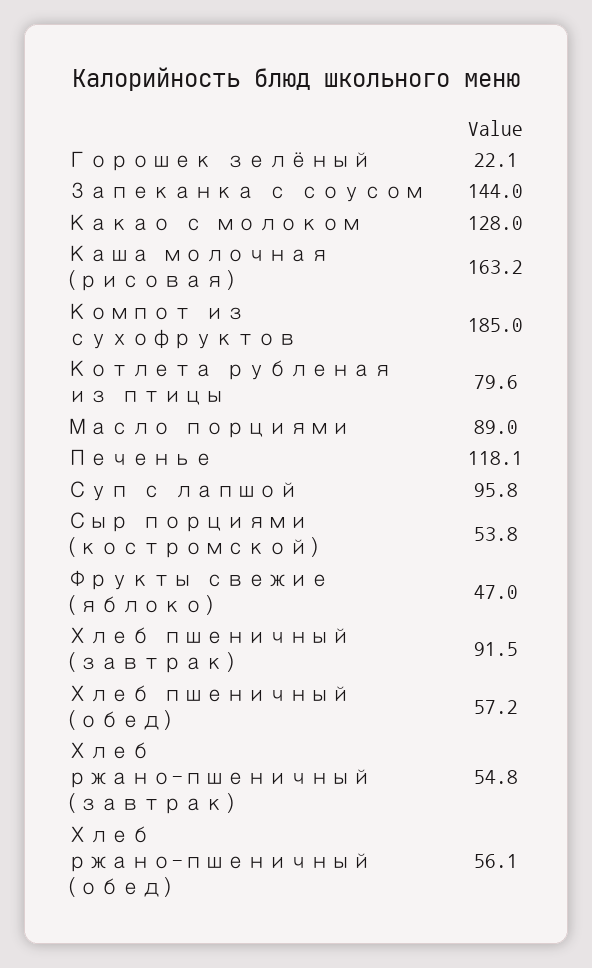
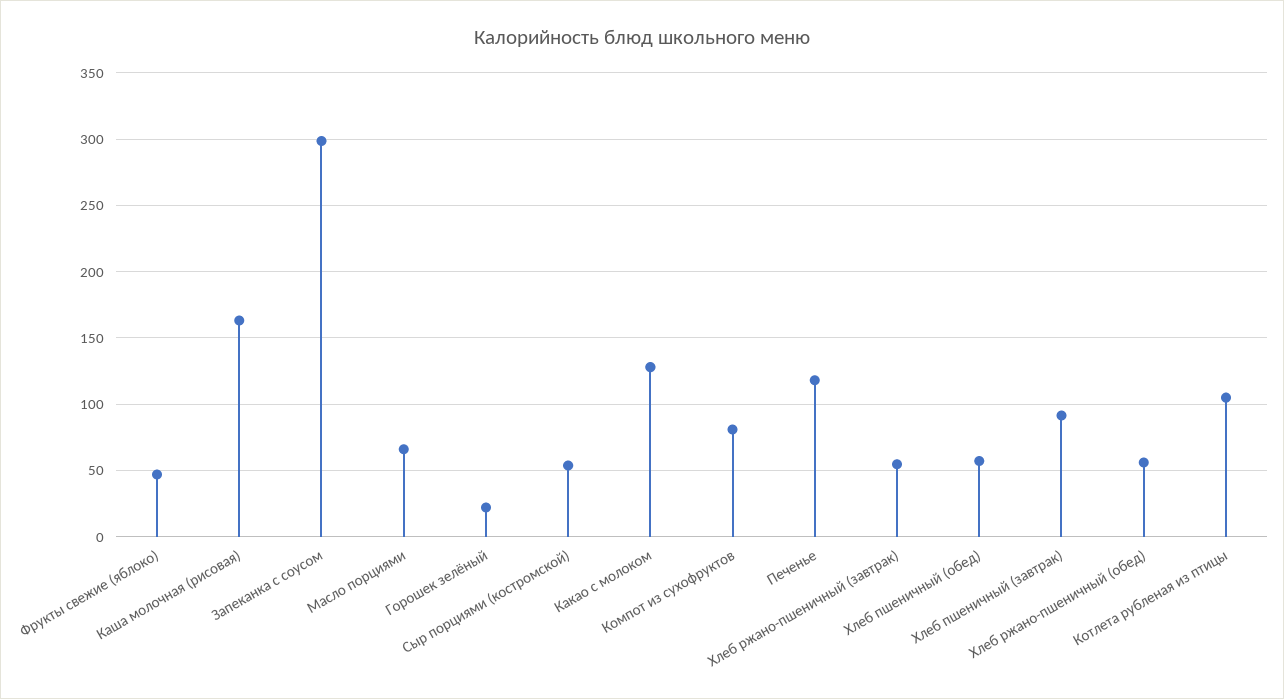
  {
    "Горошек зелёный": 22.1,
-   "Запеканка с соусом": 144,
+   "Запеканка с соусом": 300,
    "Какао с молоком": 128,
    "Каша молочная (рисовая)": 163.2,
-   "Компот из сухофруктов": 185,
+   "Компот из сухофруктов": 80,
-   "Котлета рубленая из птицы": 79.6,
+   "Котлета рубленая из птицы": 105,
-   "Масло порциями": 89,
+   "Масло порциями": 65,
    "Печенье": 118.1,
-   "Суп с лапшой": 95.8,
    "Сыр порциями (костромской)": 53.8,
    "Фрукты свежие (яблоко)": 47,
    "Хлеб пшеничный (завтрак)": 91.5,
    "Хлеб пшеничный (обед)": 57.2,
    "Хлеб ржано-пшеничный (завтрак)": 54.8,
    "Хлеб ржано-пшеничный (обед)": 56.1
  }

